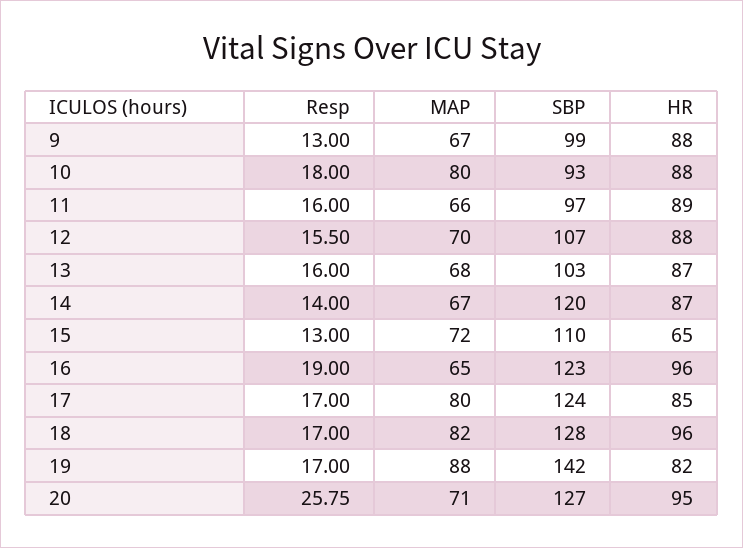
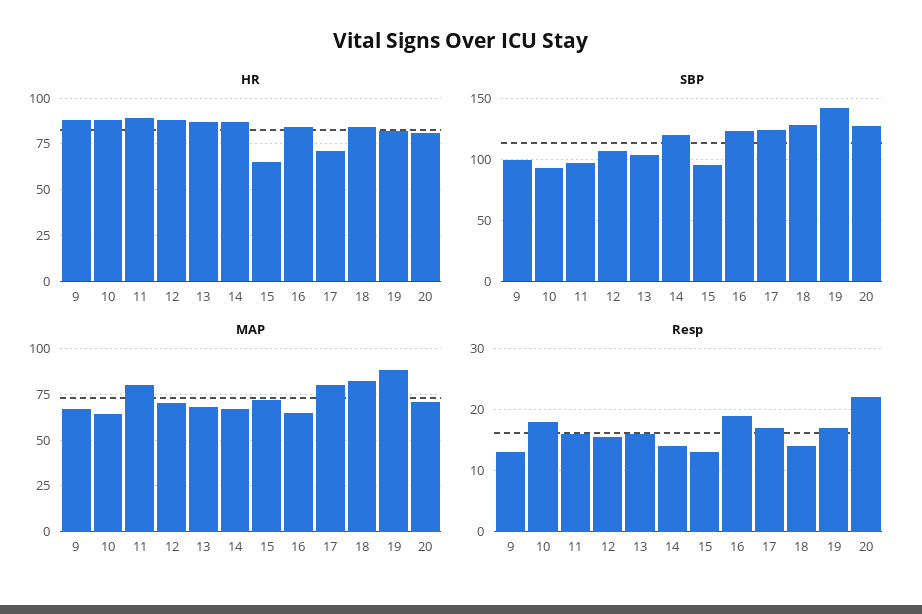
  {
    "Resp": {
      "9": 13,
      "10": 18,
      "11": 16,
      "12": 15.5,
      "13": 16,
      "14": 14,
      "15": 13,
      "16": 19,
      "17": 17,
-     "18": 17,
+     "18": 14,
      "19": 17,
-     "20": 25.75
+     "20": 22
    },
    "MAP": {
      "9": 67,
-     "10": 80,
+     "10": 65,
-     "11": 66,
+     "11": 80,
      "12": 70,
      "13": 68,
      "14": 67,
      "15": 72,
      "16": 65,
      "17": 80,
      "18": 82,
      "19": 88,
      "20": 71
    },
    "SBP": {
      "9": 99,
      "10": 93,
      "11": 97,
      "12": 107,
      "13": 103,
      "14": 120,
-     "15": 110,
+     "15": 95,
      "16": 123,
      "17": 124,
      "18": 128,
      "19": 142,
      "20": 127
    },
    "HR": {
      "9": 88,
      "10": 88,
      "11": 89,
      "12": 88,
      "13": 87,
      "14": 87,
      "15": 65,
-     "16": 96,
+     "16": 85,
-     "17": 85,
+     "17": 70,
-     "18": 96,
+     "18": 85,
      "19": 82,
-     "20": 95
+     "20": 80
    }
  }

